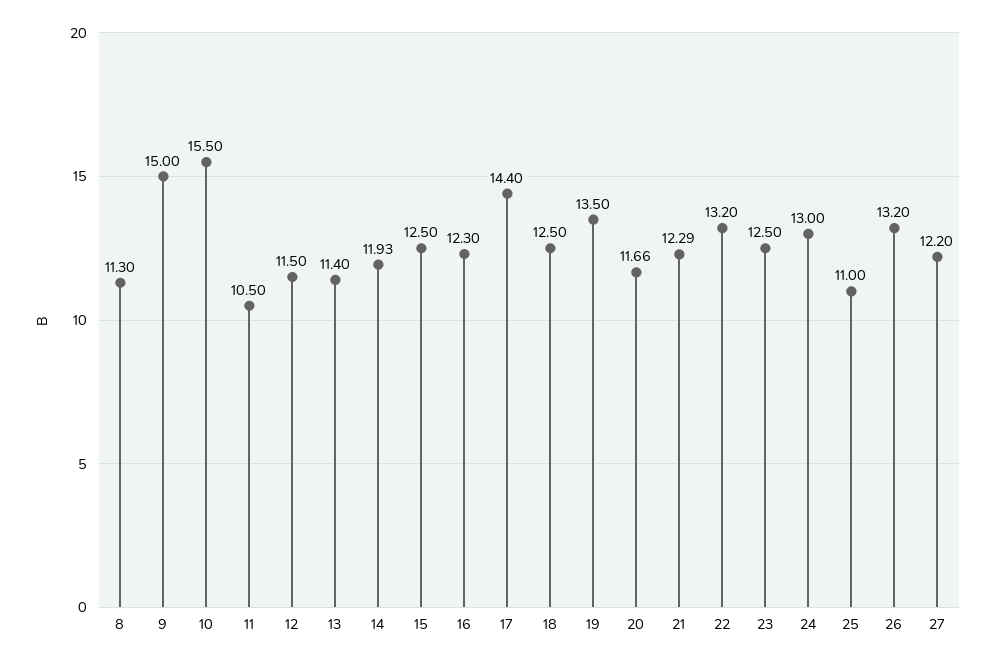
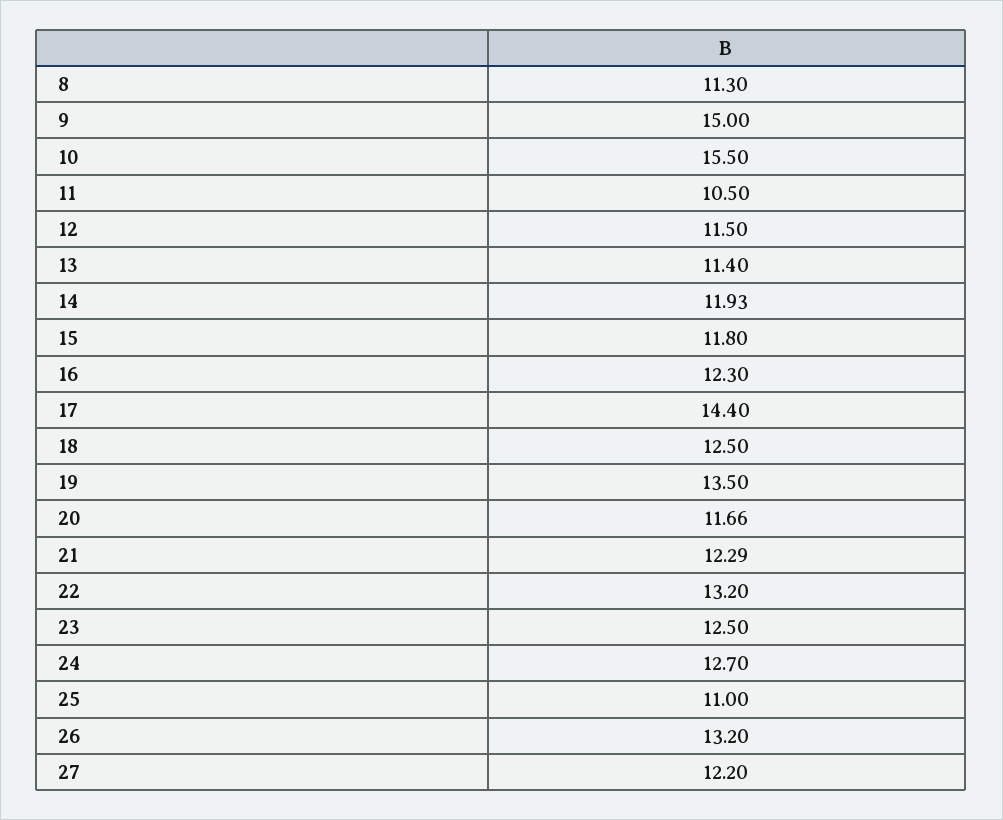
  {
    "8": 11.3,
    "9": 15,
    "10": 15.5,
    "11": 10.5,
    "12": 11.5,
    "13": 11.4,
    "14": 11.93,
-   "15": 12.5,
+   "15": 11.8,
    "16": 12.3,
    "17": 14.4,
    "18": 12.5,
    "19": 13.5,
    "20": 11.66,
    "21": 12.29,
    "22": 13.2,
    "23": 12.5,
-   "24": 13,
+   "24": 12.7,
    "25": 11,
    "26": 13.2,
    "27": 12.2
  }

